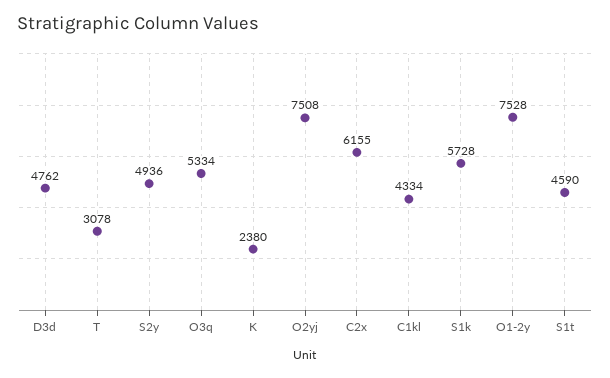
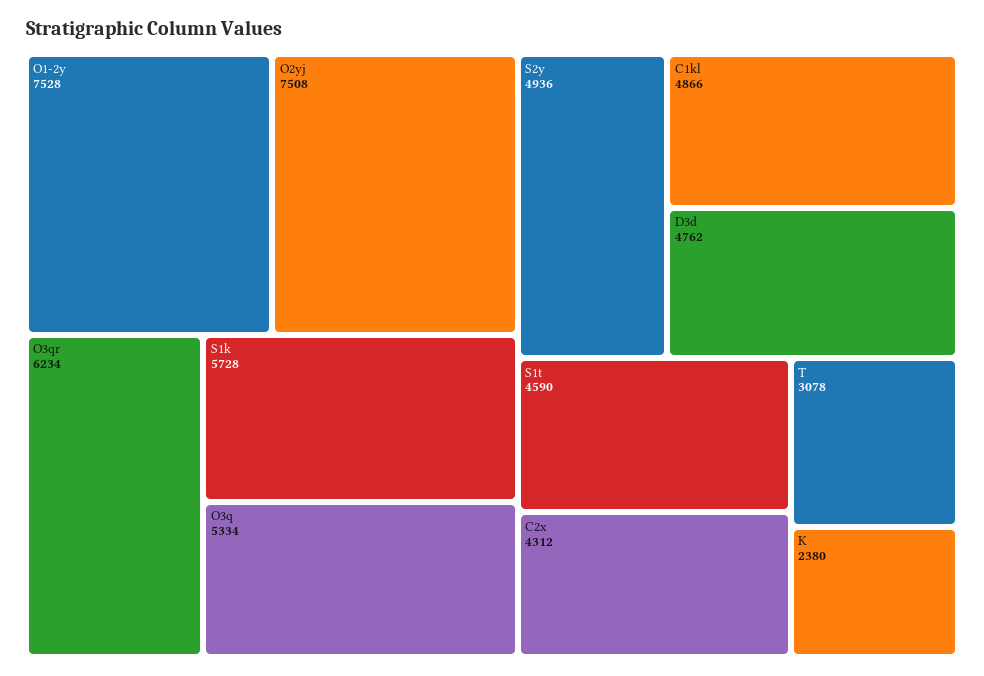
  {
    "D3d": 4762,
    "T": 3078,
    "S2y": 4936,
    "O3q": 5334,
    "K": 2380,
    "O2yj": 7508,
-   "C2x": 6155,
+   "C2x": 4312,
-   "C1kl": 4334,
+   "C1kl": 4866,
    "S1k": 5728,
    "O1-2y": 7528,
-   "S1t": 4590
+   "S1t": 4590,
+   "O3qr": 6234
  }

